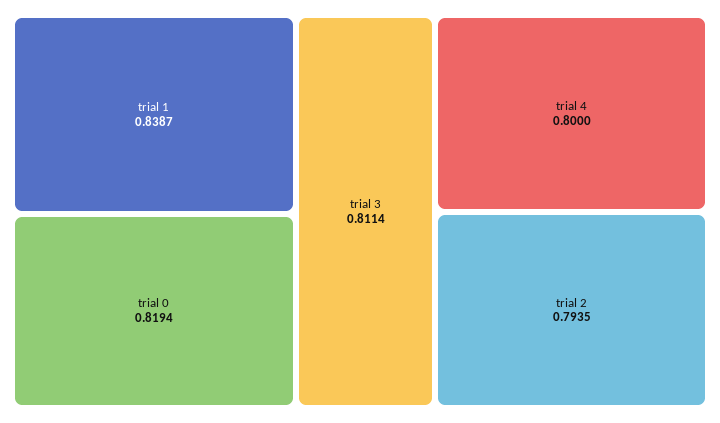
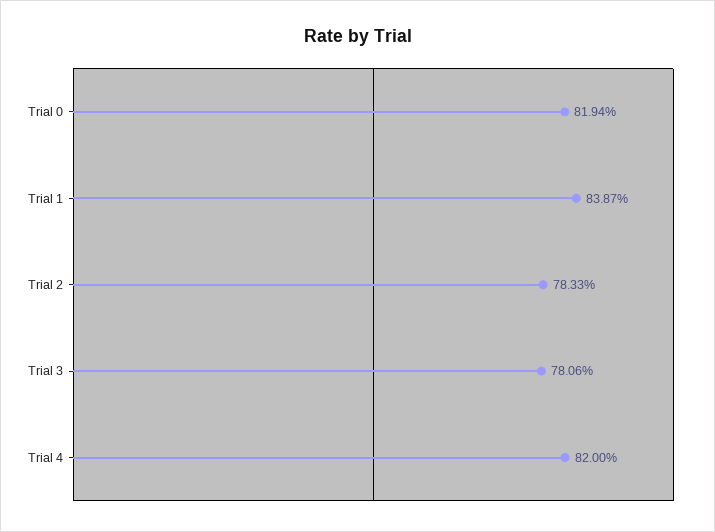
  {
    "trial 1": 0.8387,
    "trial 0": 0.8194,
-   "trial 3": 0.8114,
+   "trial 3": 0.7806,
-   "trial 4": 0.8,
+   "trial 4": 0.82,
-   "trial 2": 0.7935
+   "trial 2": 0.7833
  }

